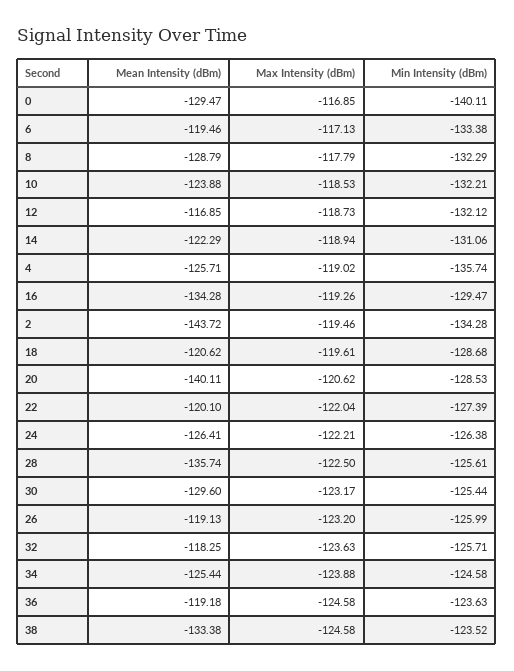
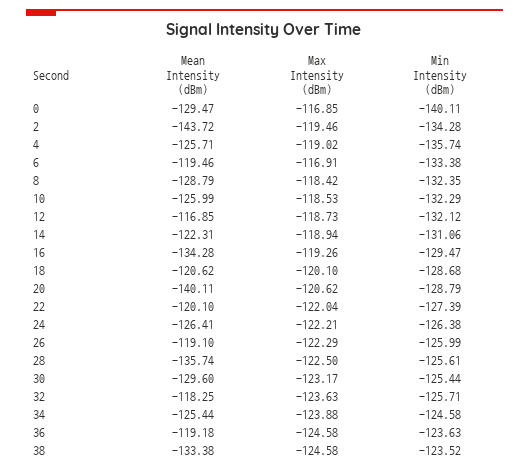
  {
    "Mean Intensity (dBm)": {
      "0": -129.47,
      "6": -119.46,
      "8": -128.79,
-     "10": -123.88,
+     "10": -125.99,
      "12": -116.85,
-     "14": -122.29,
+     "14": -122.31,
      "4": -125.71,
      "16": -134.28,
      "2": -143.72,
      "18": -120.62,
      "20": -140.11,
      "22": -120.1,
      "24": -126.41,
      "28": -135.74,
      "30": -129.6,
-     "26": -119.13,
+     "26": -119.1,
      "32": -118.25,
      "34": -125.44,
      "36": -119.18,
      "38": -133.38
    },
    "Max Intensity (dBm)": {
      "0": -116.85,
-     "6": -117.13,
+     "6": -116.91,
-     "8": -117.79,
+     "8": -118.42,
      "10": -118.53,
      "12": -118.73,
      "14": -118.94,
      "4": -119.02,
      "16": -119.26,
      "2": -119.46,
-     "18": -119.61,
+     "18": -120.1,
      "20": -120.62,
      "22": -122.04,
      "24": -122.21,
      "28": -122.5,
      "30": -123.17,
-     "26": -123.2,
+     "26": -122.29,
      "32": -123.63,
      "34": -123.88,
      "36": -124.58,
      "38": -124.58
    },
    "Min Intensity (dBm)": {
      "0": -140.11,
      "6": -133.38,
-     "8": -132.29,
+     "8": -132.35,
-     "10": -132.21,
+     "10": -132.29,
      "12": -132.12,
      "14": -131.06,
      "4": -135.74,
      "16": -129.47,
      "2": -134.28,
      "18": -128.68,
-     "20": -128.53,
+     "20": -128.79,
      "22": -127.39,
      "24": -126.38,
      "28": -125.61,
      "30": -125.44,
      "26": -125.99,
      "32": -125.71,
      "34": -124.58,
      "36": -123.63,
      "38": -123.52
    }
  }

